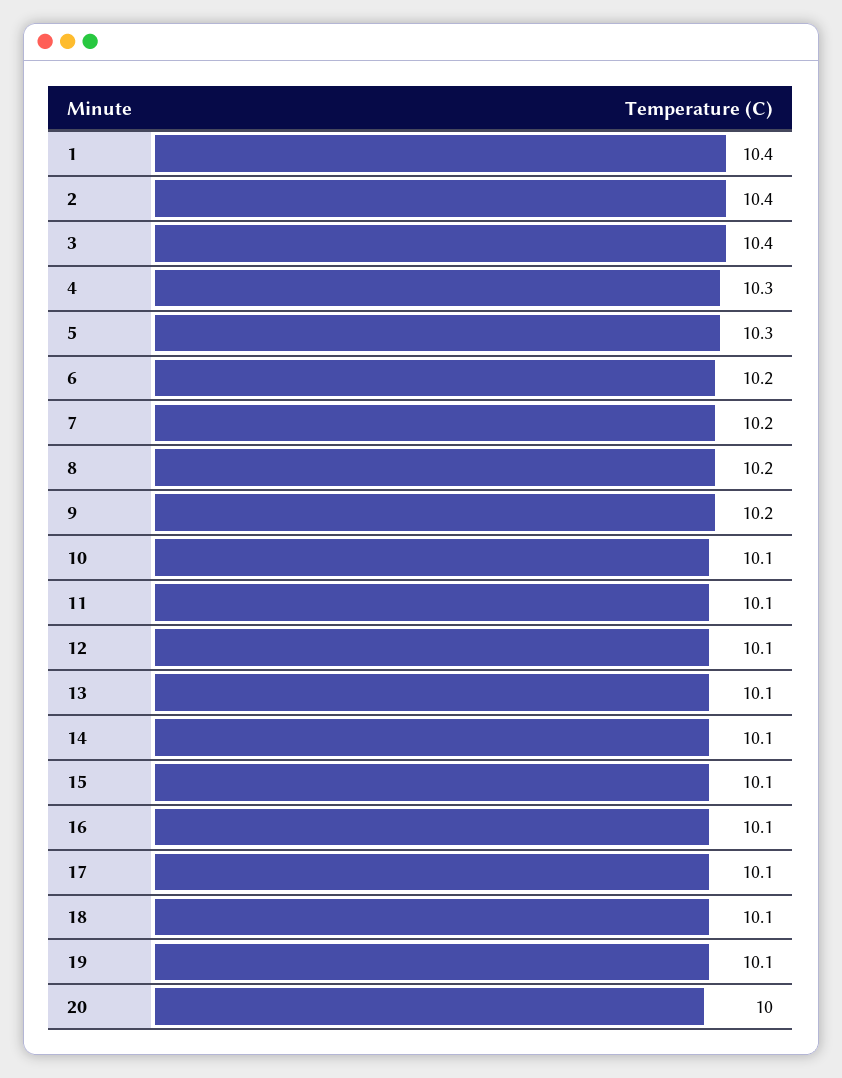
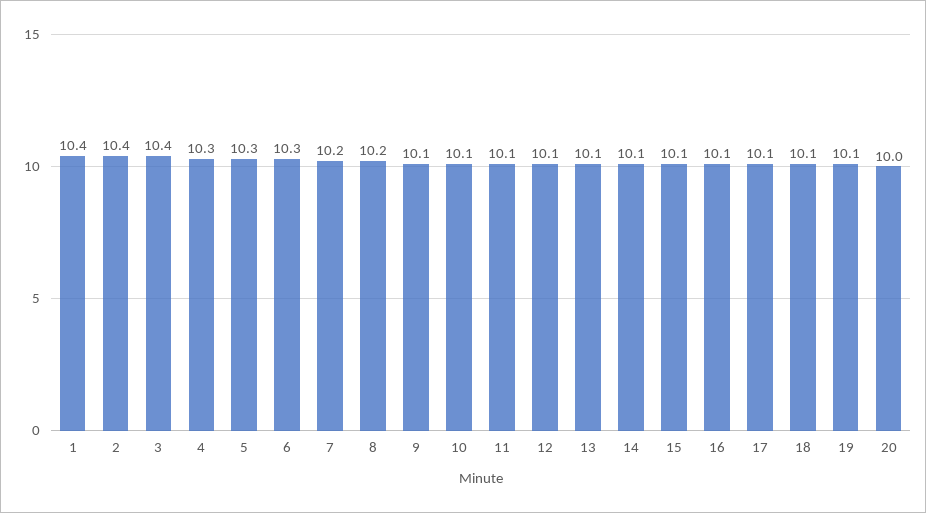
  {
    "1": 10.4,
    "2": 10.4,
    "3": 10.4,
    "4": 10.3,
    "5": 10.3,
-   "6": 10.2,
+   "6": 10.3,
    "7": 10.2,
    "8": 10.2,
-   "9": 10.2,
+   "9": 10.1,
    "10": 10.1,
    "11": 10.1,
    "12": 10.1,
    "13": 10.1,
    "14": 10.1,
    "15": 10.1,
    "16": 10.1,
    "17": 10.1,
    "18": 10.1,
    "19": 10.1,
    "20": 10
  }

